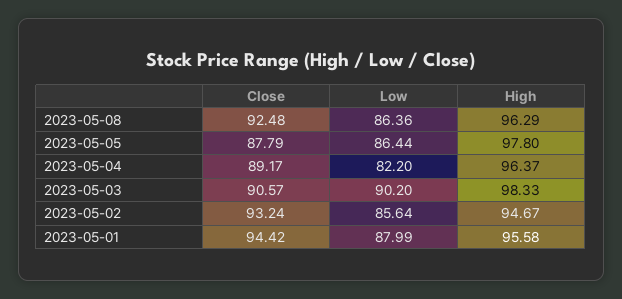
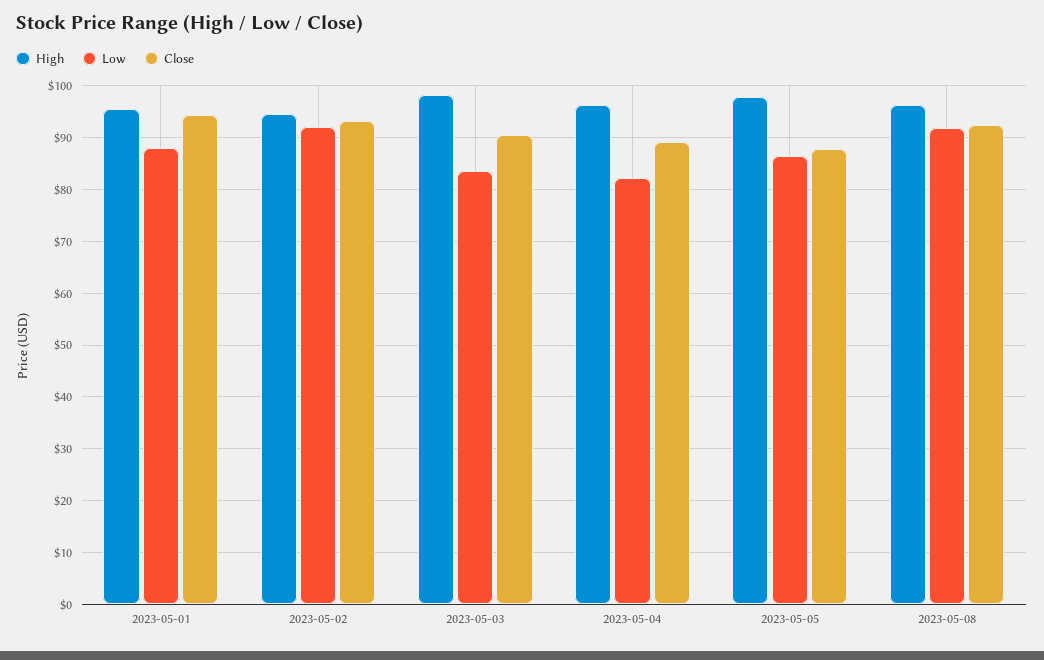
  {
    "Close": {
      "2023-05-08": 92.48,
      "2023-05-05": 87.79,
      "2023-05-04": 89.17,
      "2023-05-03": 90.57,
      "2023-05-02": 93.24,
      "2023-05-01": 94.42
    },
    "Low": {
-     "2023-05-08": 86.36,
+     "2023-05-08": 92,
      "2023-05-05": 86.44,
      "2023-05-04": 82.2,
-     "2023-05-03": 90.2,
+     "2023-05-03": 84,
-     "2023-05-02": 85.64,
+     "2023-05-02": 92,
      "2023-05-01": 87.99
    },
    "High": {
      "2023-05-08": 96.29,
      "2023-05-05": 97.8,
      "2023-05-04": 96.37,
      "2023-05-03": 98.33,
      "2023-05-02": 94.67,
      "2023-05-01": 95.58
    }
  }

